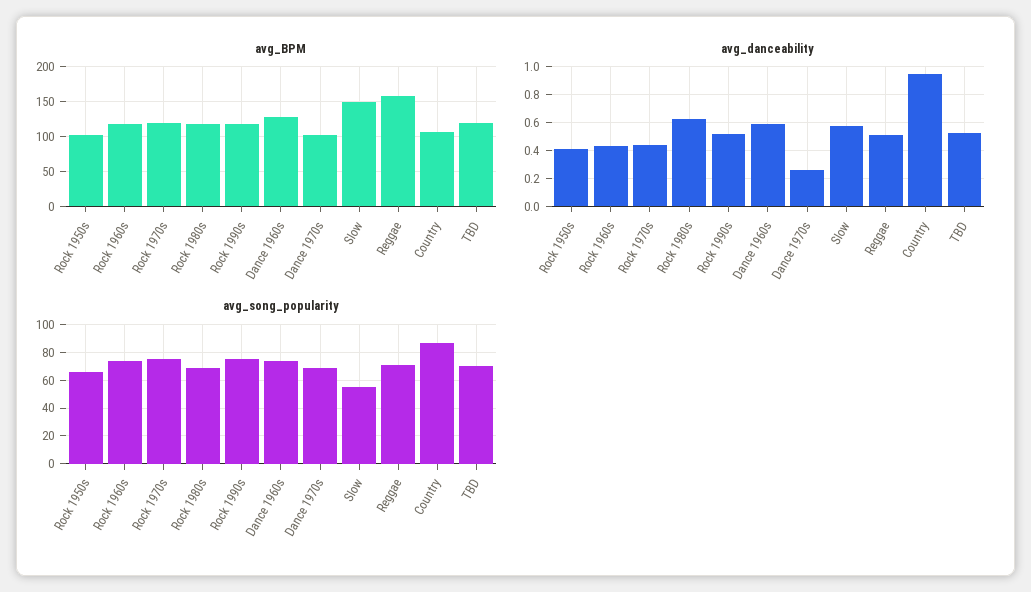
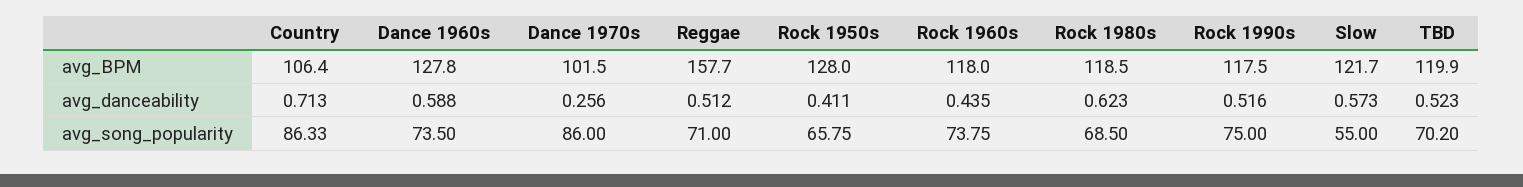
  {
    "avg_BPM": {
-     "Rock 1950s": 100,
+     "Rock 1950s": 128,
      "Rock 1960s": 118,
-     "Rock 1970s": 120,
      "Rock 1980s": 118.5,
      "Rock 1990s": 117.5,
      "Dance 1960s": 127.8,
      "Dance 1970s": 101.5,
-     "Slow": 150,
+     "Slow": 121.7,
      "Reggae": 157.7,
      "Country": 106.4,
      "TBD": 119.9
    },
    "avg_danceability": {
      "Rock 1950s": 0.411,
      "Rock 1960s": 0.435,
-     "Rock 1970s": 0.45,
      "Rock 1980s": 0.623,
      "Rock 1990s": 0.516,
      "Dance 1960s": 0.588,
      "Dance 1970s": 0.256,
      "Slow": 0.573,
      "Reggae": 0.512,
-     "Country": 0.95,
+     "Country": 0.713,
      "TBD": 0.523
    },
    "avg_song_popularity": {
      "Rock 1950s": 65.75,
      "Rock 1960s": 73.75,
-     "Rock 1970s": 75,
      "Rock 1980s": 68.5,
      "Rock 1990s": 75,
      "Dance 1960s": 73.5,
-     "Dance 1970s": 70,
+     "Dance 1970s": 86,
      "Slow": 55,
      "Reggae": 71,
      "Country": 86.33,
      "TBD": 70.2
    }
  }

